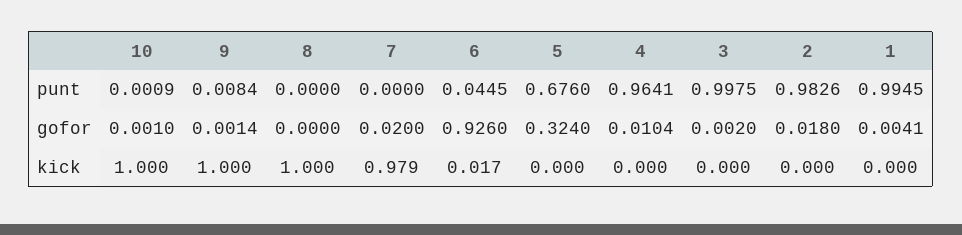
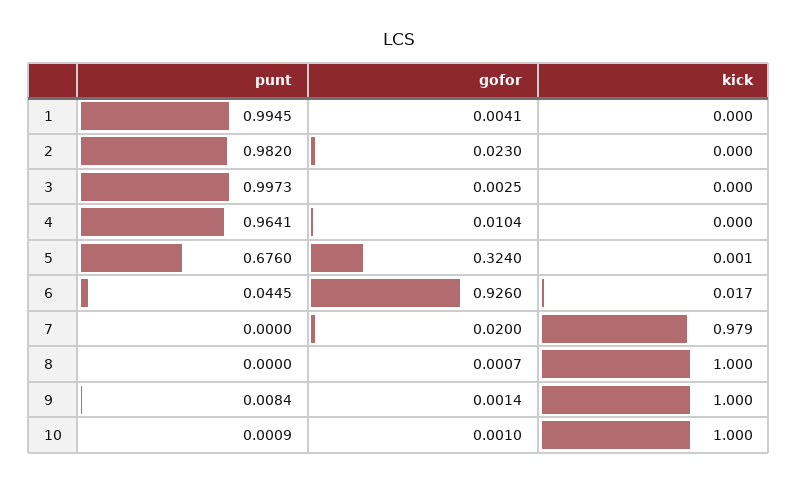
  {
    "10": {
      "punt": 0.0009,
      "gofor": 0.001,
      "kick": 1
    },
    "9": {
      "punt": 0.0084,
      "gofor": 0.0014,
      "kick": 1
    },
    "8": {
      "punt": 0,
-     "gofor": 0,
+     "gofor": 0.0007,
      "kick": 1
    },
    "7": {
      "punt": 0,
      "gofor": 0.02,
      "kick": 0.979
    },
    "6": {
      "punt": 0.0445,
      "gofor": 0.926,
      "kick": 0.017
    },
    "5": {
      "punt": 0.676,
      "gofor": 0.324,
-     "kick": 0
+     "kick": 0.001
    },
    "4": {
      "punt": 0.9641,
      "gofor": 0.0104,
      "kick": 0
    },
    "3": {
-     "punt": 0.9975,
+     "punt": 0.9973,
-     "gofor": 0.002,
+     "gofor": 0.0025,
      "kick": 0
    },
    "2": {
-     "punt": 0.9826,
+     "punt": 0.982,
-     "gofor": 0.018,
+     "gofor": 0.023,
      "kick": 0
    },
    "1": {
      "punt": 0.9945,
      "gofor": 0.0041,
      "kick": 0
    }
  }

